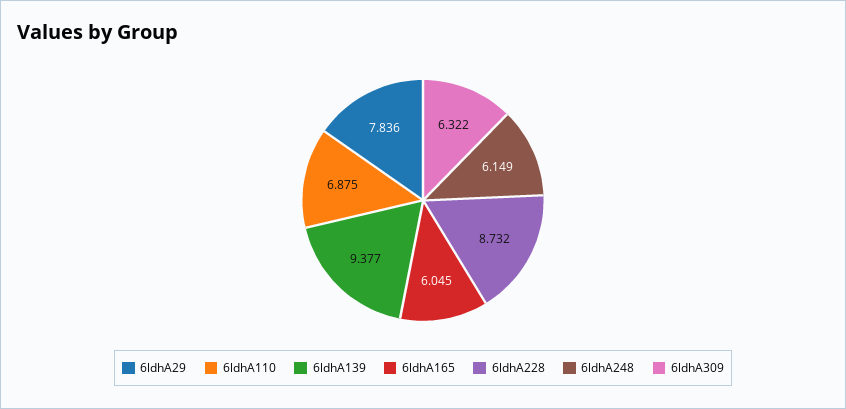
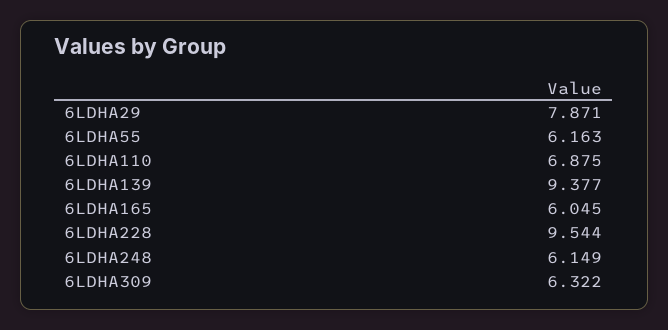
  {
-   "6ldhA29": 7.836,
+   "6ldhA29": 7.871,
    "6ldhA110": 6.875,
    "6ldhA139": 9.377,
    "6ldhA165": 6.045,
-   "6ldhA228": 8.732,
+   "6ldhA228": 9.544,
    "6ldhA248": 6.149,
-   "6ldhA309": 6.322
+   "6ldhA309": 6.322,
+   "6LDHA55": 6.163
  }

